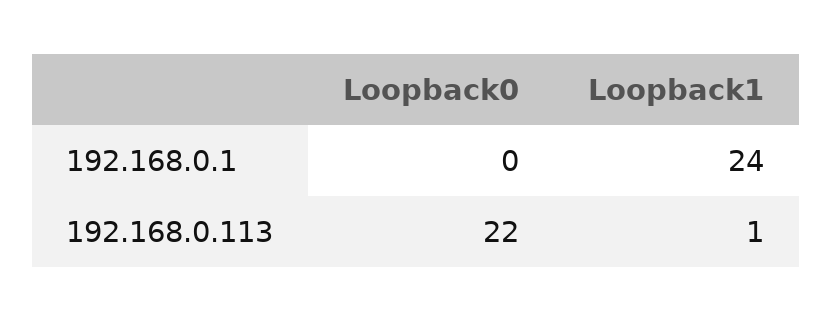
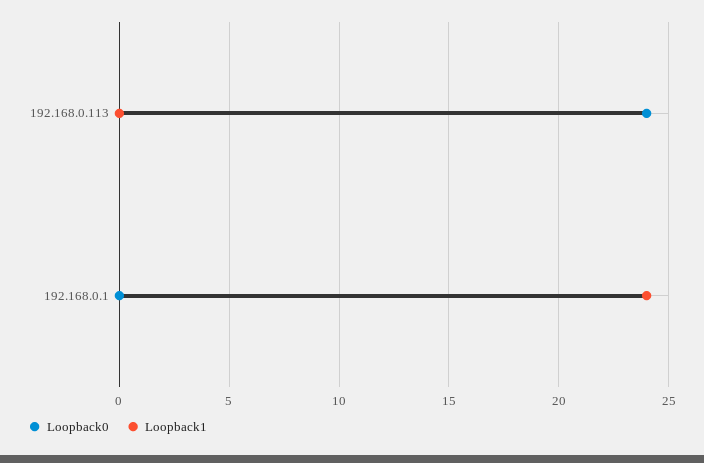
  {
    "Loopback0": {
      "192.168.0.1": 0,
-     "192.168.0.113": 22
+     "192.168.0.113": 24
    },
    "Loopback1": {
      "192.168.0.1": 24,
-     "192.168.0.113": 1
+     "192.168.0.113": 0
    }
  }

